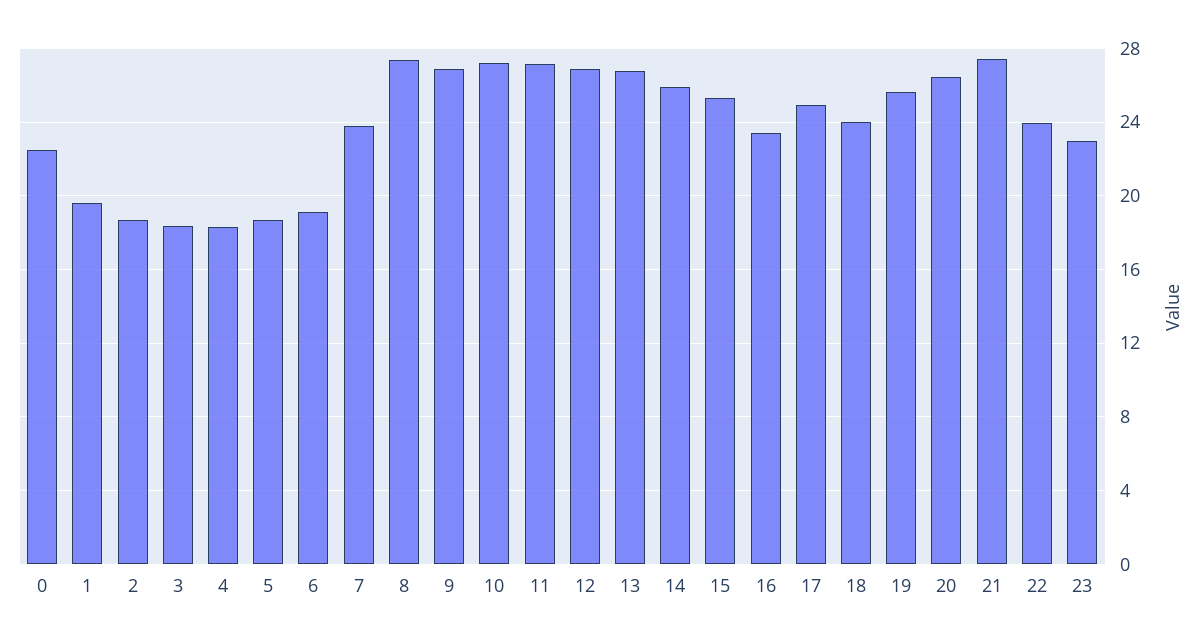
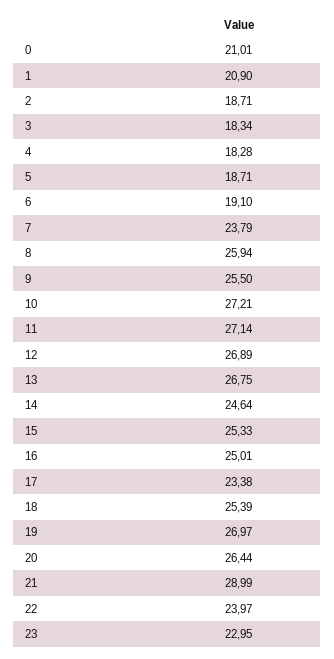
  {
-   "0": 22.5,
+   "0": 21.01,
-   "1": 19.5,
+   "1": 20.9,
    "2": 18.71,
    "3": 18.34,
    "4": 18.28,
    "5": 18.71,
    "6": 19.1,
    "7": 23.79,
-   "8": 27.5,
+   "8": 25.94,
-   "9": 27,
+   "9": 25.5,
    "10": 27.21,
    "11": 27.14,
    "12": 26.89,
    "13": 26.75,
-   "14": 26,
+   "14": 24.64,
    "15": 25.33,
-   "16": 23.5,
+   "16": 25.01,
-   "17": 25,
+   "17": 23.38,
-   "18": 24,
+   "18": 25.39,
-   "19": 25.5,
+   "19": 26.97,
    "20": 26.44,
-   "21": 27.5,
+   "21": 28.99,
    "22": 23.97,
    "23": 22.95
  }

